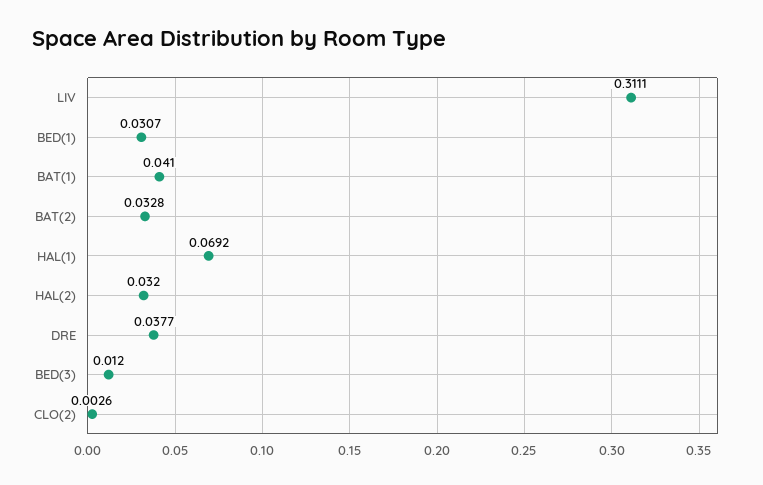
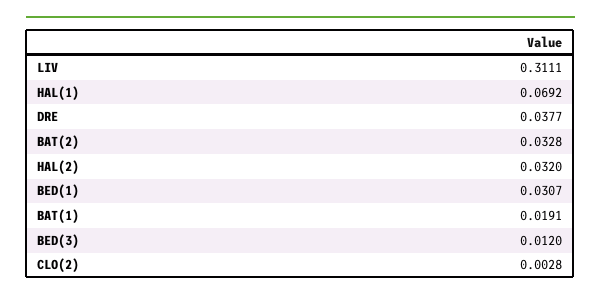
  {
    "LIV": 0.3111,
    "BED(1)": 0.0307,
-   "BAT(1)": 0.041,
+   "BAT(1)": 0.0191,
    "BAT(2)": 0.0328,
    "HAL(1)": 0.0692,
    "HAL(2)": 0.032,
    "DRE": 0.0377,
    "BED(3)": 0.012,
-   "CLO(2)": 0.0026
+   "CLO(2)": 0.0028
  }

